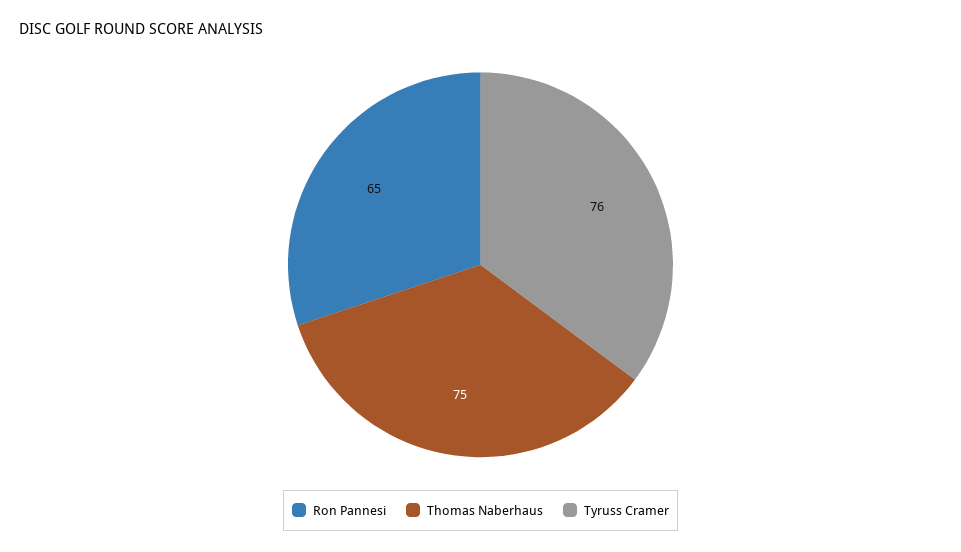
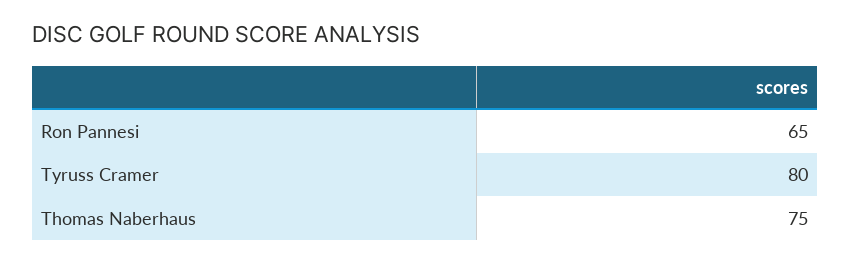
  {
    "Ron Pannesi": 65,
    "Thomas Naberhaus": 75,
-   "Tyruss Cramer": 76
+   "Tyruss Cramer": 80
  }

